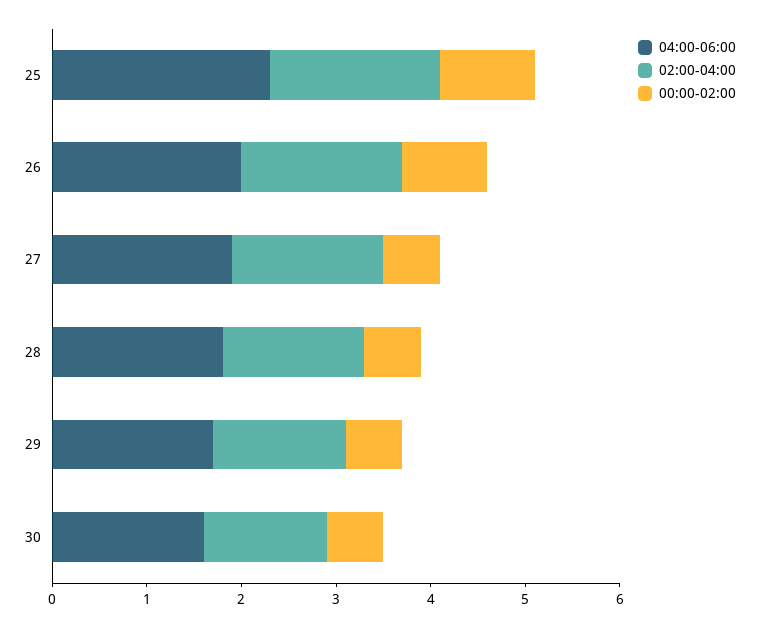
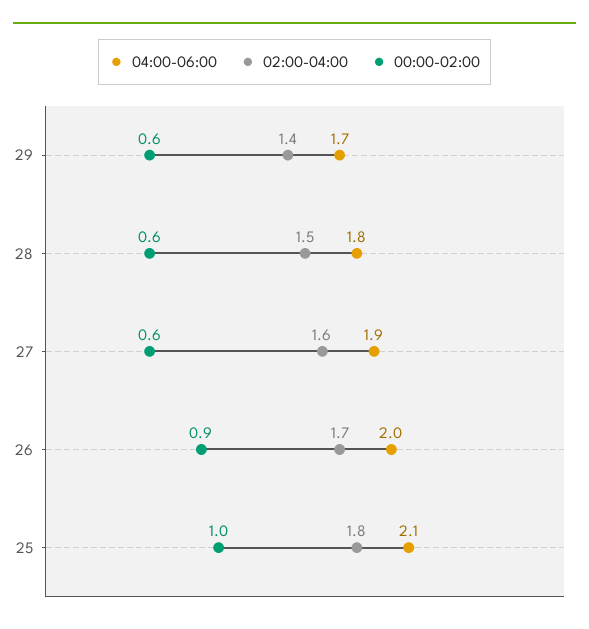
  {
    "04:00-06:00": {
-     "25": 2.3,
+     "25": 2.1,
      "26": 2,
      "27": 1.9,
      "28": 1.8,
-     "29": 1.7,
+     "29": 1.7
-     "30": 1.6
    },
    "02:00-04:00": {
      "25": 1.8,
      "26": 1.7,
      "27": 1.6,
      "28": 1.5,
-     "29": 1.4,
+     "29": 1.4
-     "30": 1.3
    },
    "00:00-02:00": {
      "25": 1,
      "26": 0.9,
      "27": 0.6,
      "28": 0.6,
-     "29": 0.6,
+     "29": 0.6
-     "30": 0.6
    }
  }

